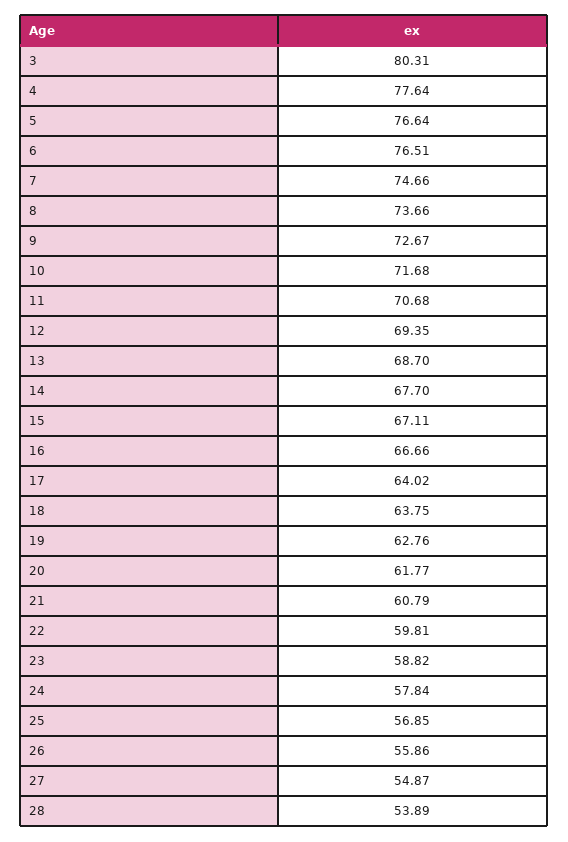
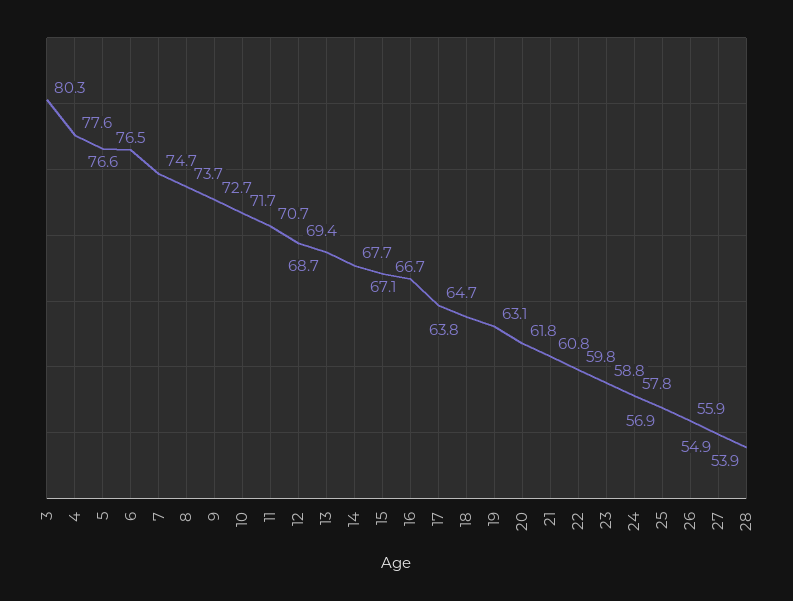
  {
    "3": 80.31,
    "4": 77.64,
    "5": 76.64,
    "6": 76.51,
    "7": 74.66,
    "8": 73.66,
    "9": 72.67,
    "10": 71.68,
    "11": 70.68,
    "12": 69.35,
    "13": 68.7,
    "14": 67.7,
    "15": 67.11,
    "16": 66.66,
-   "17": 64.02,
+   "17": 64.7,
    "18": 63.75,
-   "19": 62.76,
+   "19": 63.1,
    "20": 61.77,
    "21": 60.79,
    "22": 59.81,
    "23": 58.82,
    "24": 57.84,
    "25": 56.85,
    "26": 55.86,
    "27": 54.87,
    "28": 53.89
  }

